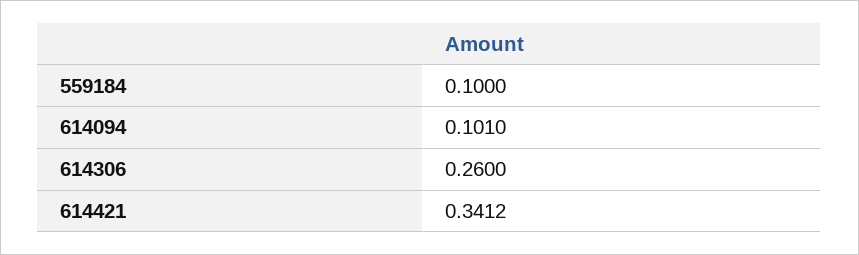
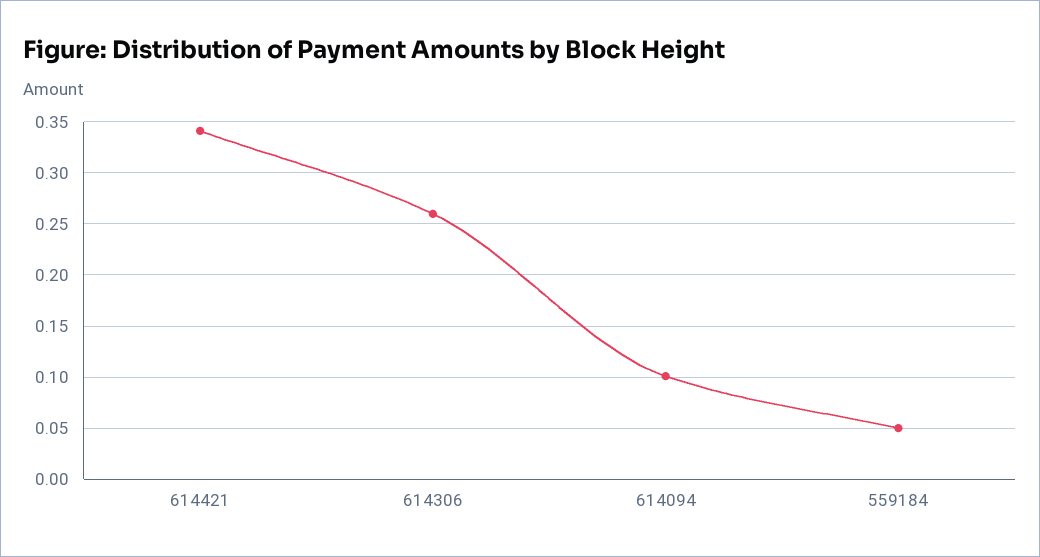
  {
-   "559184": 0.1,
+   "559184": 0.05,
    "614094": 0.101,
    "614306": 0.26,
    "614421": 0.3412
  }

